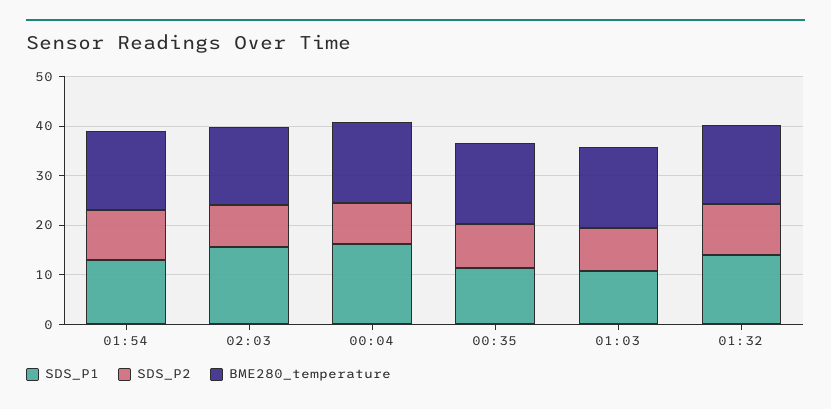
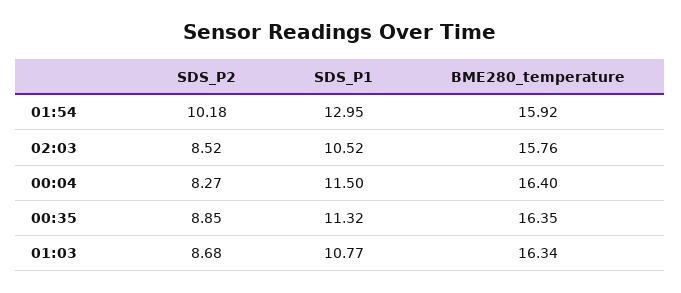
  {
    "SDS_P1": {
      "01:54": 12.95,
-     "02:03": 16,
+     "02:03": 10.52,
-     "00:04": 16,
+     "00:04": 11.5,
      "00:35": 11.32,
-     "01:03": 10.77,
+     "01:03": 10.77
-     "01:32": 14
    },
    "SDS_P2": {
      "01:54": 10.18,
      "02:03": 8.52,
      "00:04": 8.27,
      "00:35": 8.85,
-     "01:03": 8.68,
+     "01:03": 8.68
-     "01:32": 10
    },
    "BME280_temperature": {
      "01:54": 15.92,
      "02:03": 15.76,
      "00:04": 16.4,
      "00:35": 16.35,
-     "01:03": 16.34,
+     "01:03": 16.34
-     "01:32": 16
    }
  }

